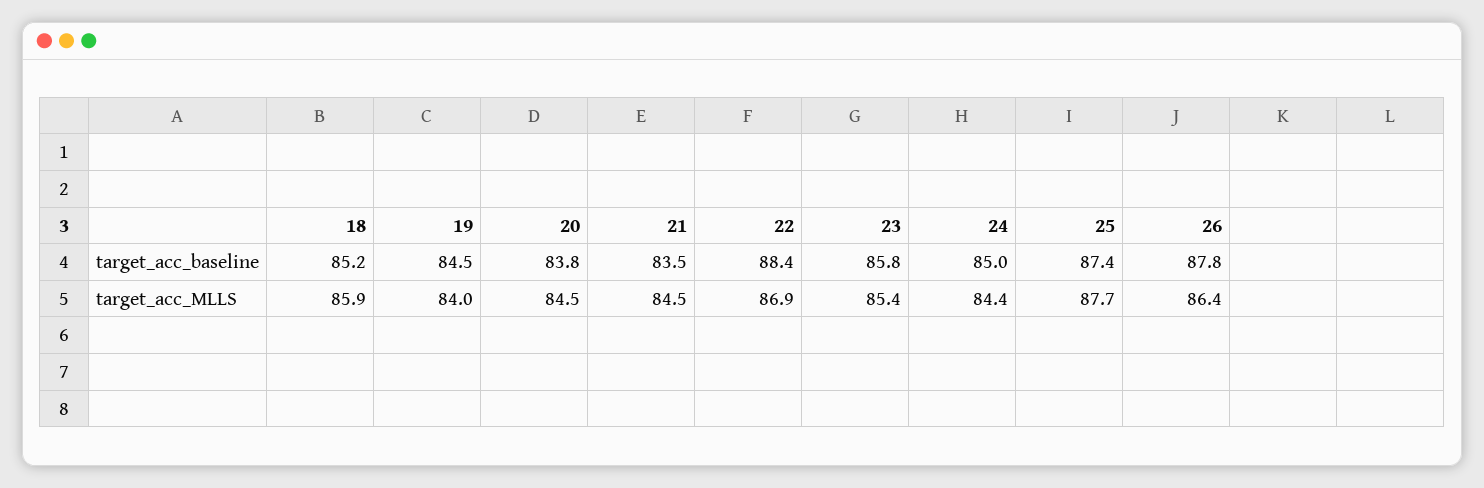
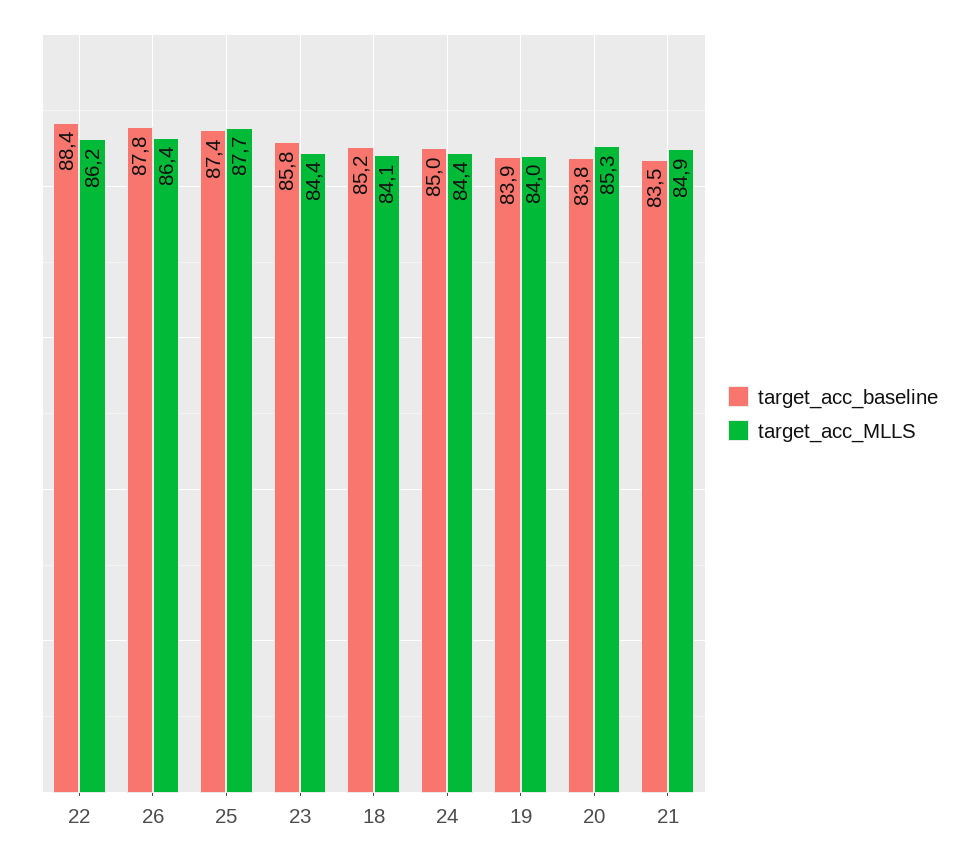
  {
    "target_acc_baseline": {
      "18": 85.2,
-     "19": 84.5,
+     "19": 83.9,
      "20": 83.8,
      "21": 83.5,
      "22": 88.4,
      "23": 85.8,
      "24": 85,
      "25": 87.4,
      "26": 87.8
    },
    "target_acc_MLLS": {
-     "18": 85.9,
+     "18": 84.1,
      "19": 84,
-     "20": 84.5,
+     "20": 85.3,
-     "21": 84.5,
+     "21": 84.9,
-     "22": 86.9,
+     "22": 86.2,
-     "23": 85.4,
+     "23": 84.4,
      "24": 84.4,
      "25": 87.7,
      "26": 86.4
    }
  }

